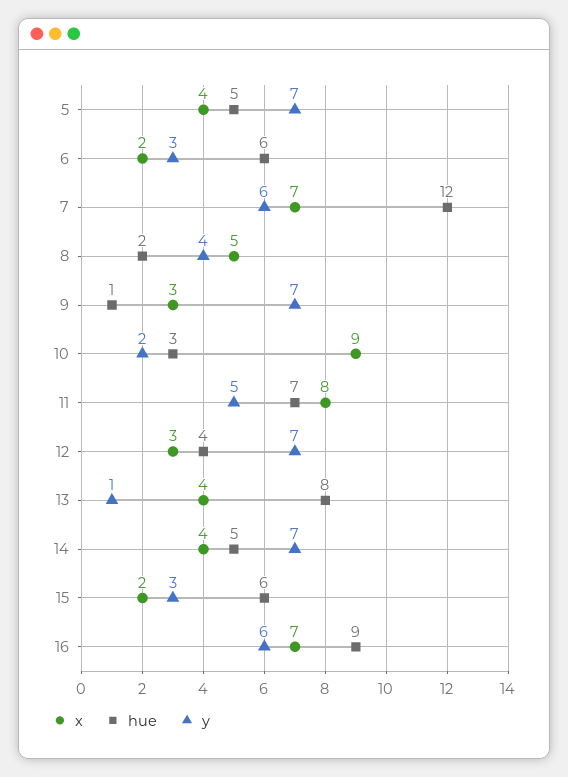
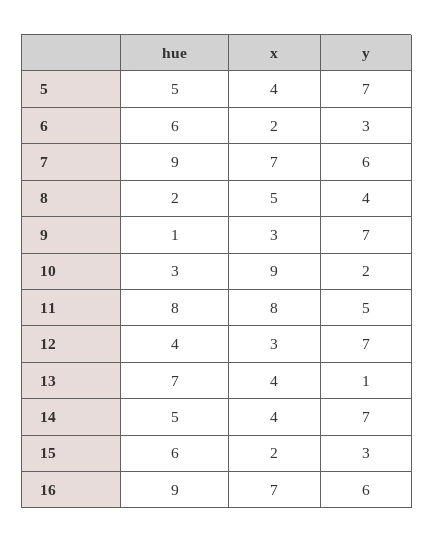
  {
    "x": {
      "5": 4,
      "6": 2,
      "7": 7,
      "8": 5,
      "9": 3,
      "10": 9,
      "11": 8,
      "12": 3,
      "13": 4,
      "14": 4,
      "15": 2,
      "16": 7
    },
    "hue": {
      "5": 5,
      "6": 6,
-     "7": 12,
+     "7": 9,
      "8": 2,
      "9": 1,
      "10": 3,
-     "11": 7,
+     "11": 8,
      "12": 4,
-     "13": 8,
+     "13": 7,
      "14": 5,
      "15": 6,
      "16": 9
    },
    "y": {
      "5": 7,
      "6": 3,
      "7": 6,
      "8": 4,
      "9": 7,
      "10": 2,
      "11": 5,
      "12": 7,
      "13": 1,
      "14": 7,
      "15": 3,
      "16": 6
    }
  }

